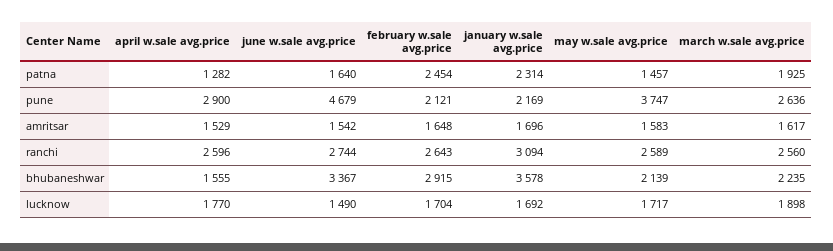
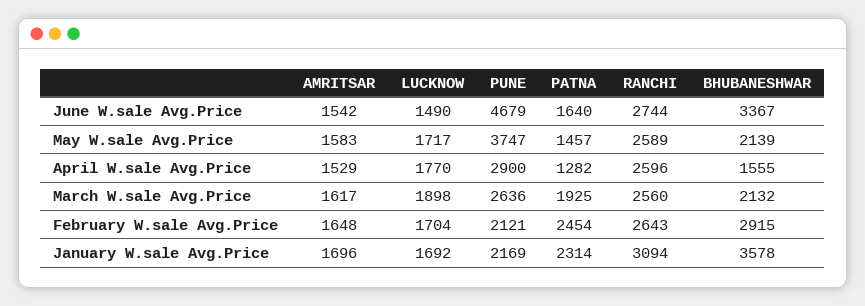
  {
    "april w.sale avg.price": {
      "patna": 1282,
      "pune": 2900,
      "amritsar": 1529,
      "ranchi": 2596,
      "bhubaneshwar": 1555,
      "lucknow": 1770
    },
    "june w.sale avg.price": {
      "patna": 1640,
      "pune": 4679,
      "amritsar": 1542,
      "ranchi": 2744,
      "bhubaneshwar": 3367,
      "lucknow": 1490
    },
    "february w.sale avg.price": {
      "patna": 2454,
      "pune": 2121,
      "amritsar": 1648,
      "ranchi": 2643,
      "bhubaneshwar": 2915,
      "lucknow": 1704
    },
    "january w.sale avg.price": {
      "patna": 2314,
      "pune": 2169,
      "amritsar": 1696,
      "ranchi": 3094,
      "bhubaneshwar": 3578,
      "lucknow": 1692
    },
    "may w.sale avg.price": {
      "patna": 1457,
      "pune": 3747,
      "amritsar": 1583,
      "ranchi": 2589,
      "bhubaneshwar": 2139,
      "lucknow": 1717
    },
    "march w.sale avg.price": {
      "patna": 1925,
      "pune": 2636,
      "amritsar": 1617,
      "ranchi": 2560,
-     "bhubaneshwar": 2235,
+     "bhubaneshwar": 2132,
      "lucknow": 1898
    }
  }

